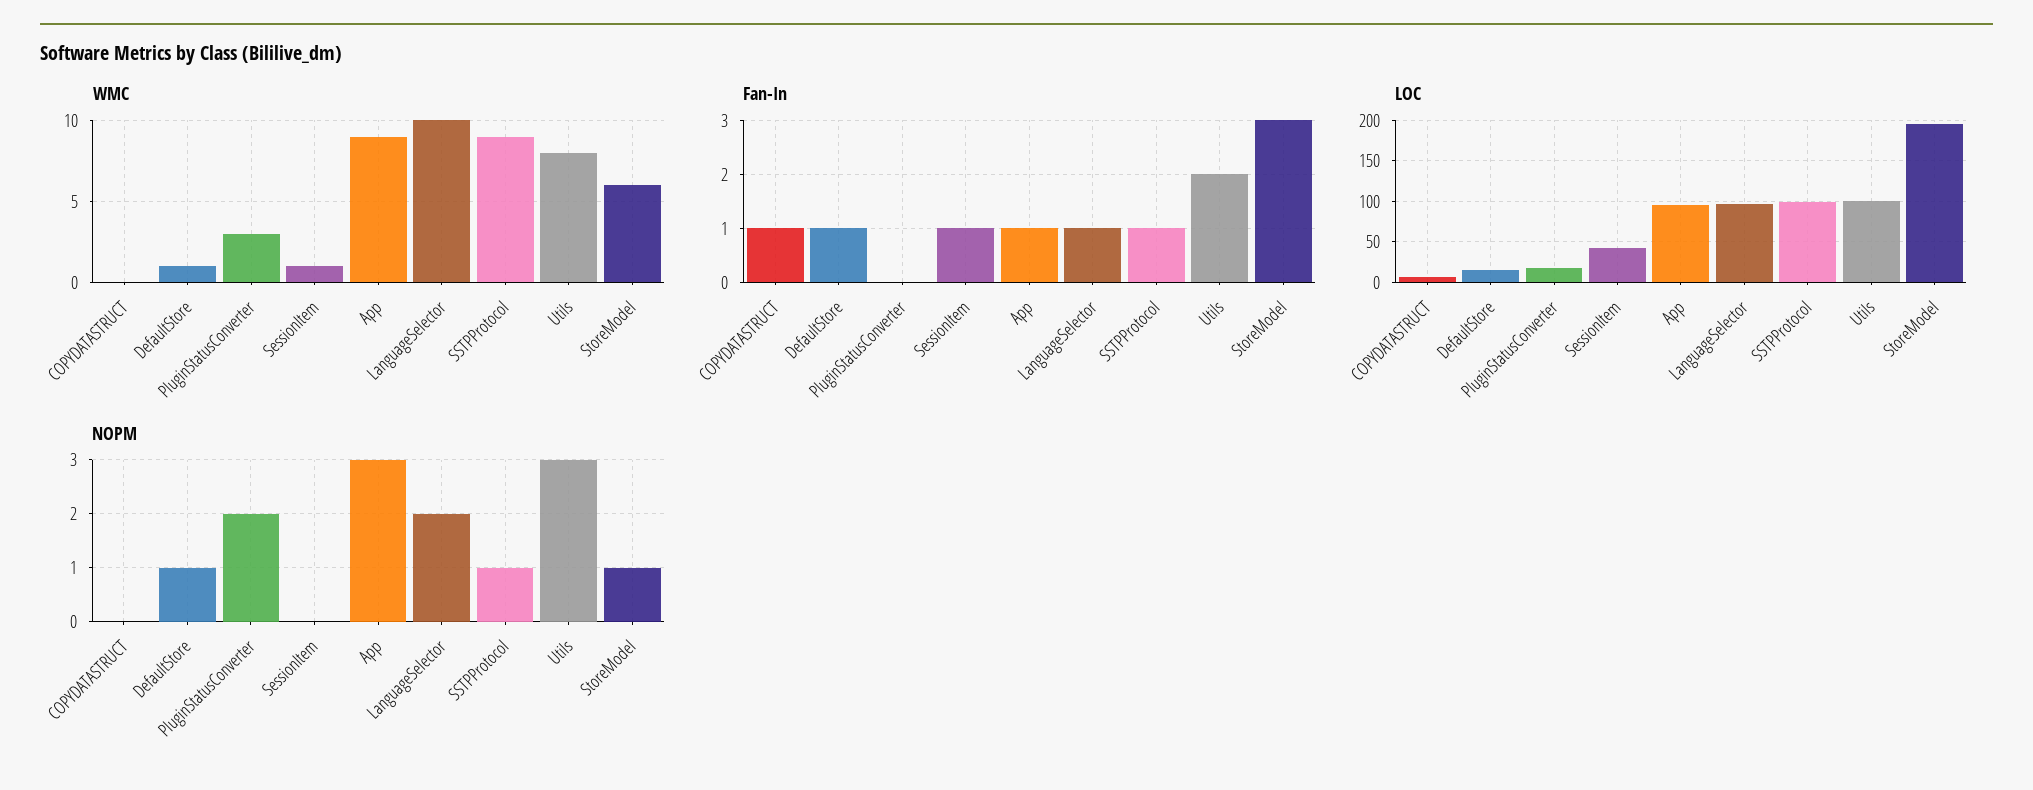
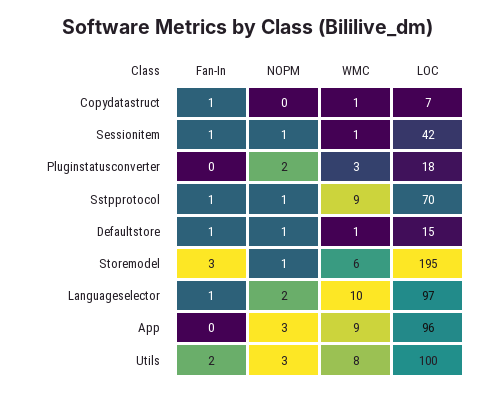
  {
    "WMC": {
-     "COPYDATASTRUCT": 0,
+     "COPYDATASTRUCT": 1,
      "DefaultStore": 1,
      "PluginStatusConverter": 3,
      "SessionItem": 1,
      "App": 9,
      "LanguageSelector": 10,
      "SSTPProtocol": 9,
      "Utils": 8,
      "StoreModel": 6
    },
    "Fan-In": {
      "COPYDATASTRUCT": 1,
      "DefaultStore": 1,
      "PluginStatusConverter": 0,
      "SessionItem": 1,
-     "App": 1,
+     "App": 0,
      "LanguageSelector": 1,
      "SSTPProtocol": 1,
      "Utils": 2,
      "StoreModel": 3
    },
    "LOC": {
      "COPYDATASTRUCT": 7,
      "DefaultStore": 15,
      "PluginStatusConverter": 18,
      "SessionItem": 42,
      "App": 96,
      "LanguageSelector": 97,
-     "SSTPProtocol": 100,
+     "SSTPProtocol": 70,
      "Utils": 100,
      "StoreModel": 195
    },
    "NOPM": {
      "COPYDATASTRUCT": 0,
      "DefaultStore": 1,
      "PluginStatusConverter": 2,
-     "SessionItem": 0,
+     "SessionItem": 1,
      "App": 3,
      "LanguageSelector": 2,
      "SSTPProtocol": 1,
      "Utils": 3,
      "StoreModel": 1
    }
  }

